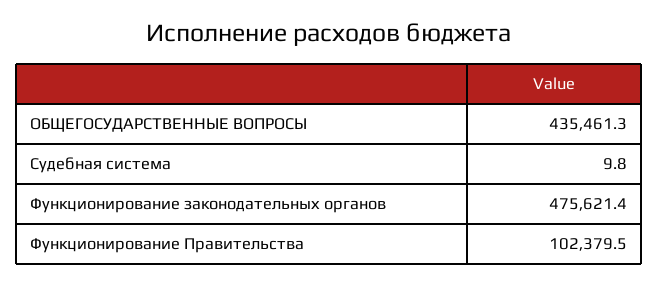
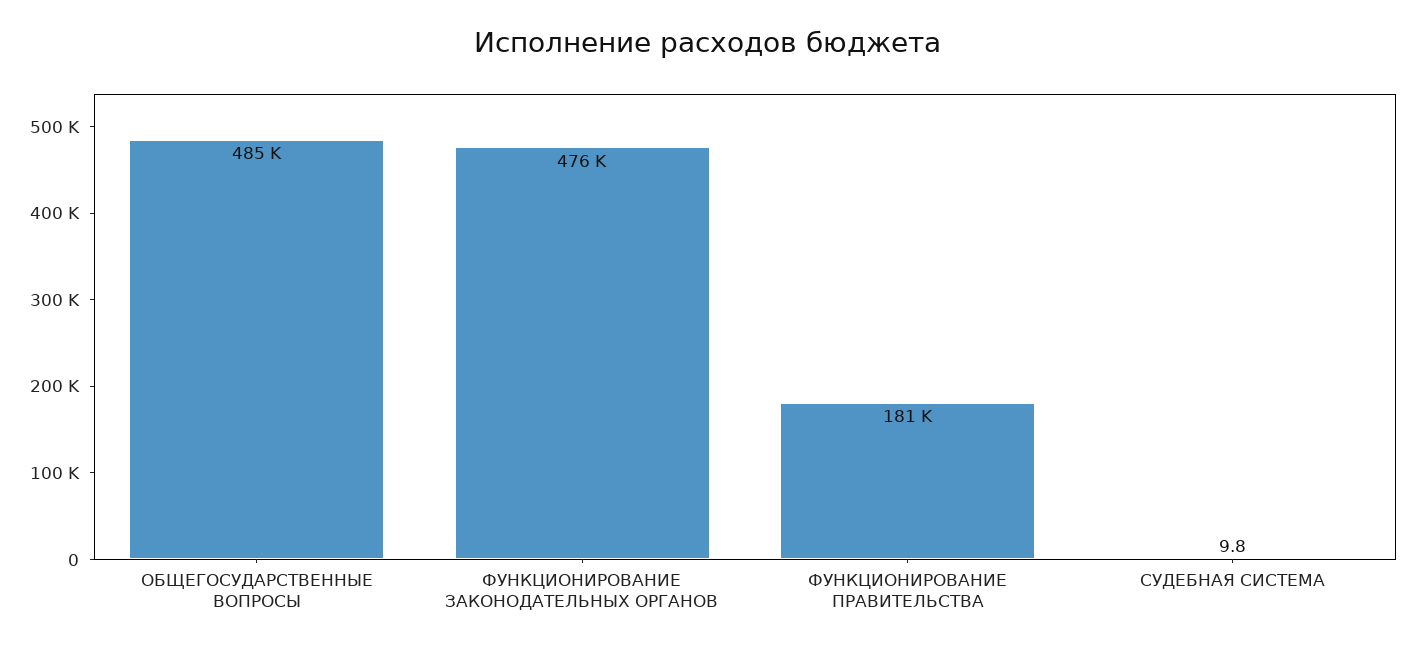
  {
-   "ОБЩЕГОСУДАРСТВЕННЫЕ ВОПРОСЫ": 435461.3,
+   "ОБЩЕГОСУДАРСТВЕННЫЕ ВОПРОСЫ": 485000,
    "Судебная система": 9.8,
    "Функционирование законодательных органов": 475621.4,
-   "Функционирование Правительства": 102379.5
+   "Функционирование Правительства": 181000
  }

